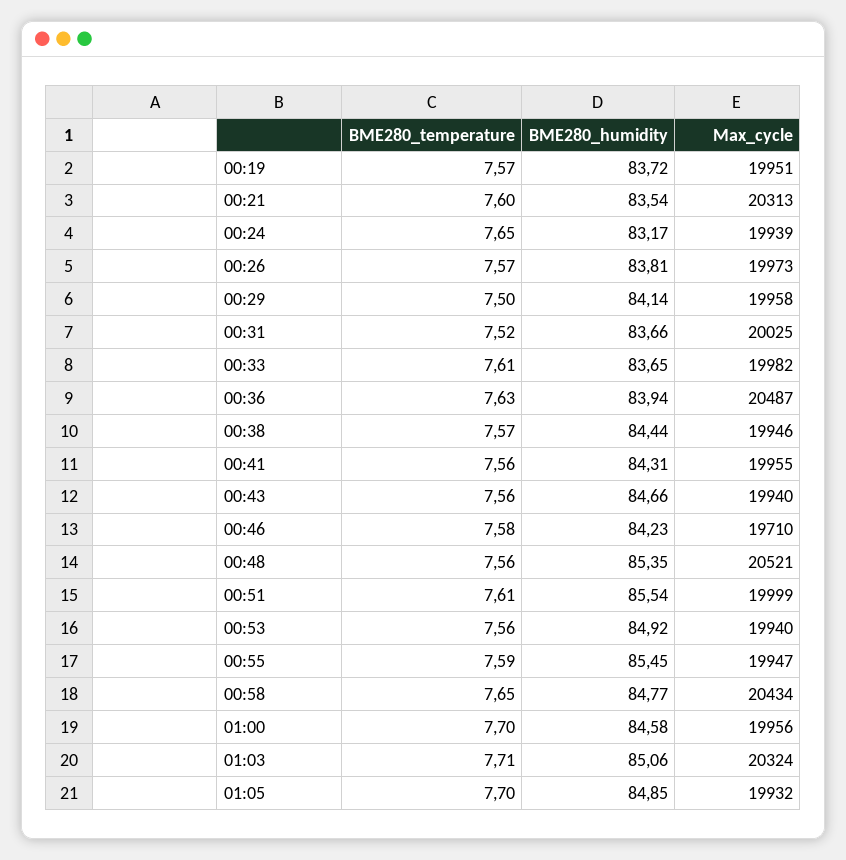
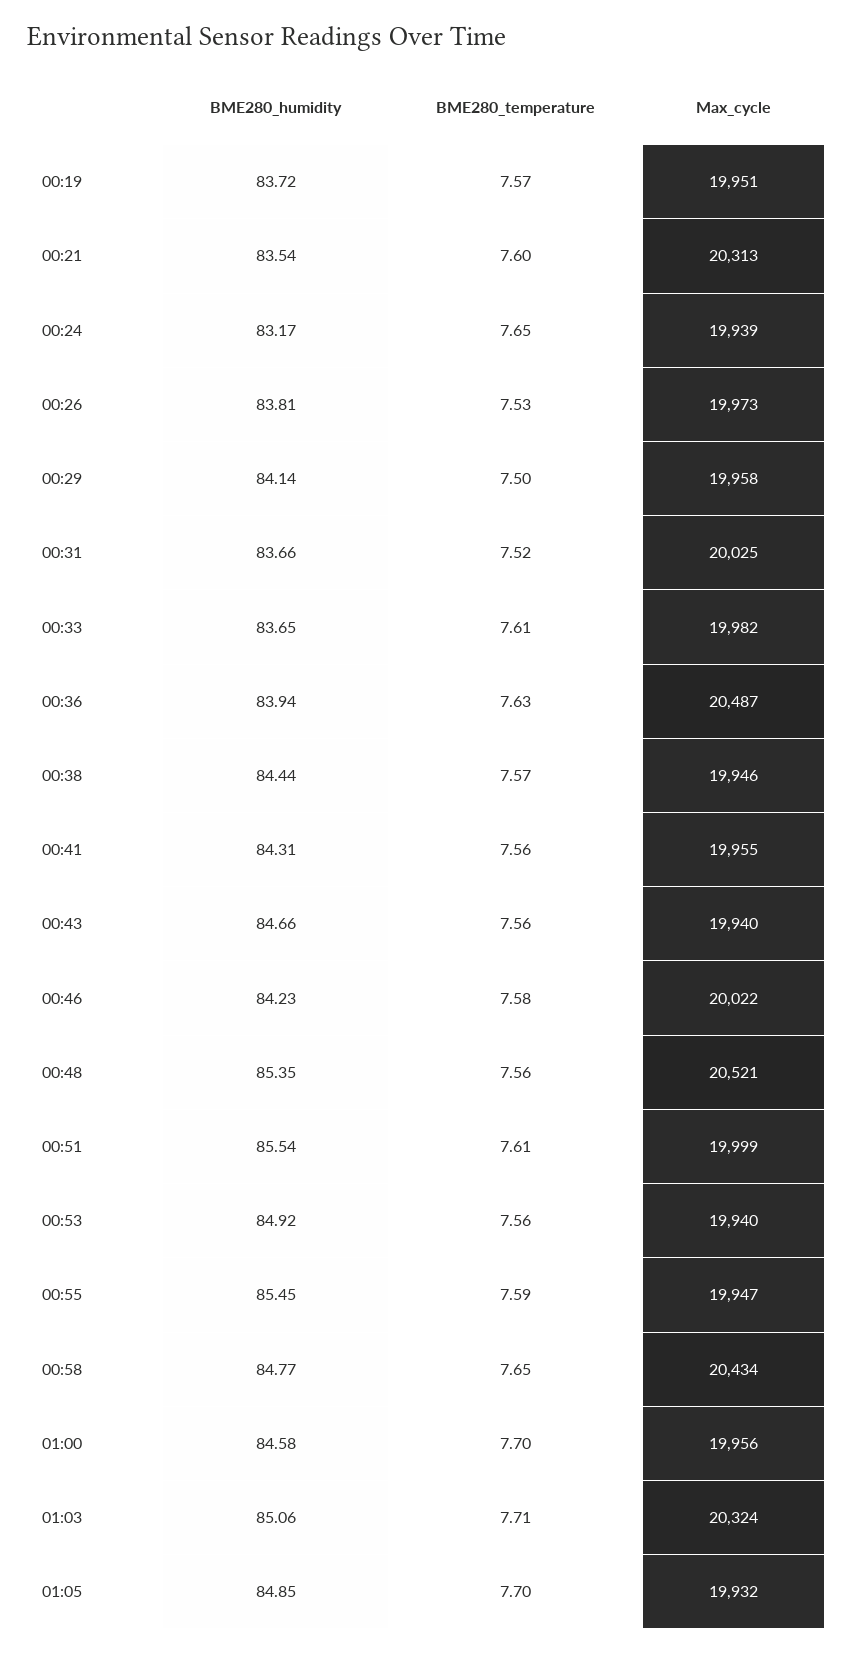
  {
    "BME280_temperature": {
      "00:19": 7.57,
      "00:21": 7.6,
      "00:24": 7.65,
-     "00:26": 7.57,
+     "00:26": 7.53,
      "00:29": 7.5,
      "00:31": 7.52,
      "00:33": 7.61,
      "00:36": 7.63,
      "00:38": 7.57,
      "00:41": 7.56,
      "00:43": 7.56,
      "00:46": 7.58,
      "00:48": 7.56,
      "00:51": 7.61,
      "00:53": 7.56,
      "00:55": 7.59,
      "00:58": 7.65,
      "01:00": 7.7,
      "01:03": 7.71,
      "01:05": 7.7
    },
    "BME280_humidity": {
      "00:19": 83.72,
      "00:21": 83.54,
      "00:24": 83.17,
      "00:26": 83.81,
      "00:29": 84.14,
      "00:31": 83.66,
      "00:33": 83.65,
      "00:36": 83.94,
      "00:38": 84.44,
      "00:41": 84.31,
      "00:43": 84.66,
      "00:46": 84.23,
      "00:48": 85.35,
      "00:51": 85.54,
      "00:53": 84.92,
      "00:55": 85.45,
      "00:58": 84.77,
      "01:00": 84.58,
      "01:03": 85.06,
      "01:05": 84.85
    },
    "Max_cycle": {
      "00:19": 19951,
      "00:21": 20313,
      "00:24": 19939,
      "00:26": 19973,
      "00:29": 19958,
      "00:31": 20025,
      "00:33": 19982,
      "00:36": 20487,
      "00:38": 19946,
      "00:41": 19955,
      "00:43": 19940,
-     "00:46": 19710,
+     "00:46": 20022,
      "00:48": 20521,
      "00:51": 19999,
      "00:53": 19940,
      "00:55": 19947,
      "00:58": 20434,
      "01:00": 19956,
      "01:03": 20324,
      "01:05": 19932
    }
  }

